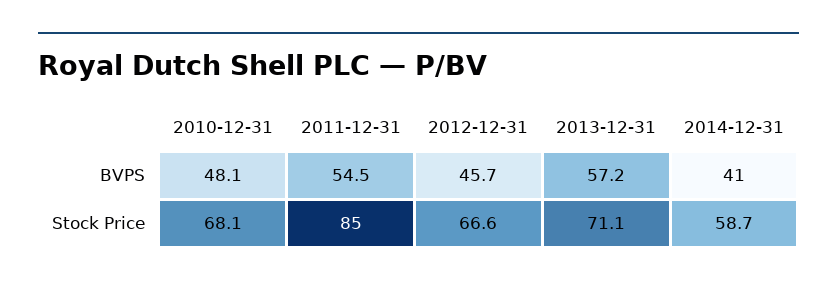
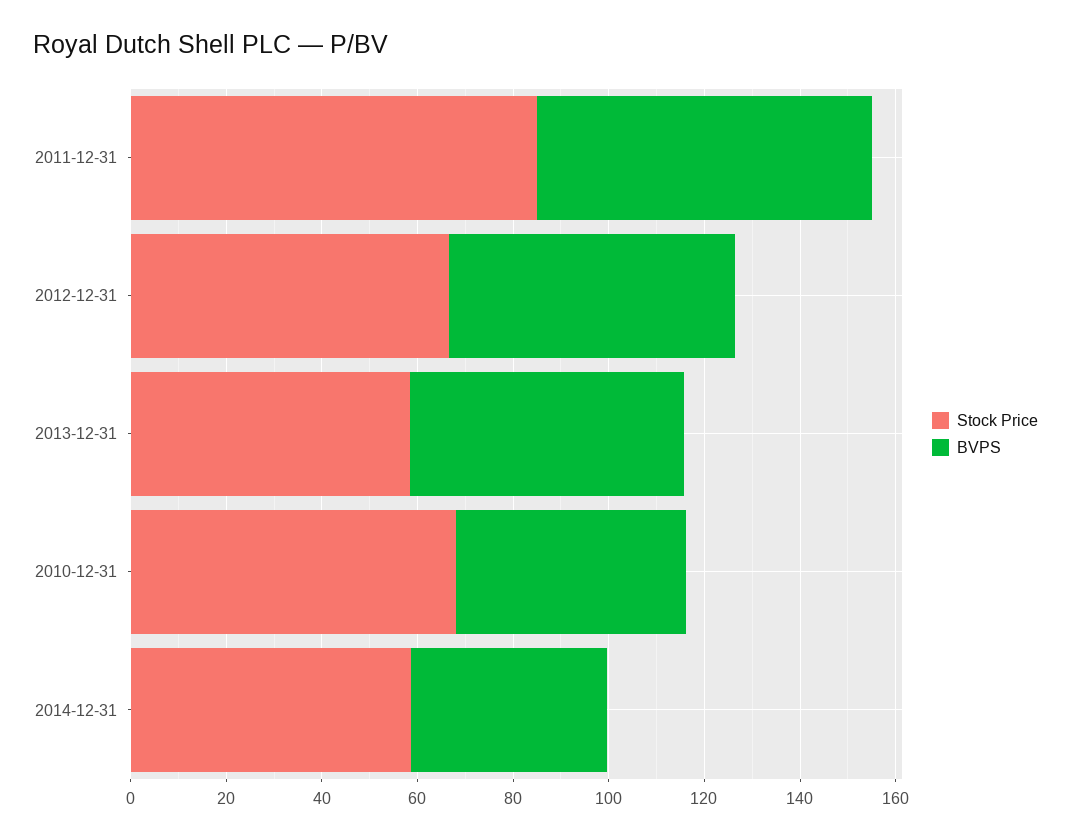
  {
    "BVPS": {
      "2010-12-31": 48.1,
-     "2011-12-31": 54.5,
+     "2011-12-31": 70,
-     "2012-12-31": 45.7,
+     "2012-12-31": 60,
      "2013-12-31": 57.2,
      "2014-12-31": 41
    },
    "Stock Price": {
      "2010-12-31": 68.1,
      "2011-12-31": 85,
      "2012-12-31": 66.6,
-     "2013-12-31": 71.1,
+     "2013-12-31": 60,
      "2014-12-31": 58.7
    }
  }

